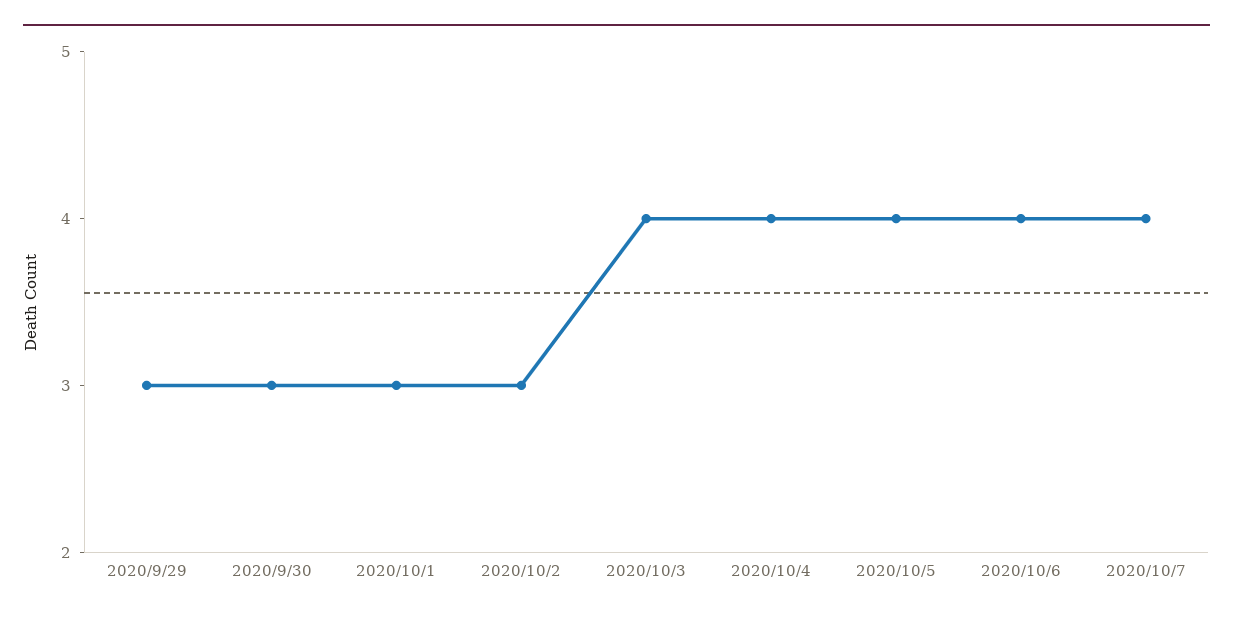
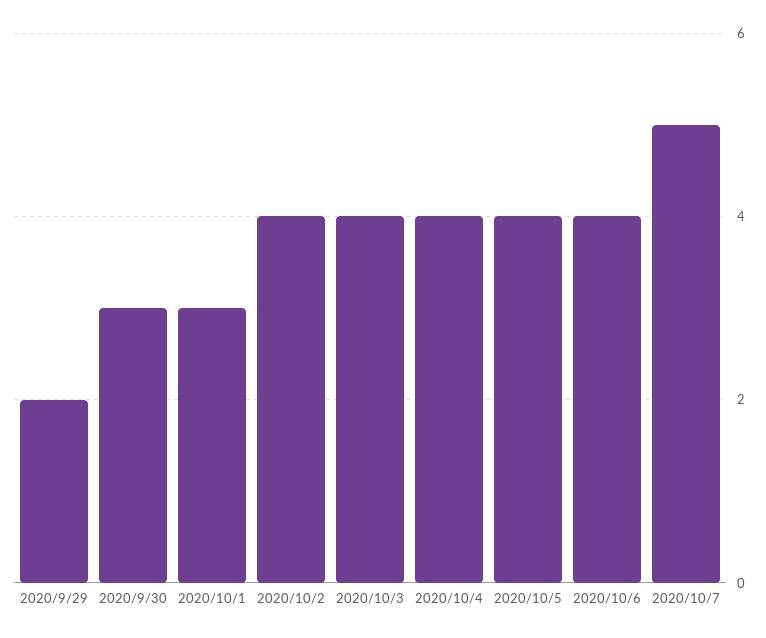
  {
-   "2020/9/29": 3,
+   "2020/9/29": 2,
    "2020/9/30": 3,
    "2020/10/1": 3,
-   "2020/10/2": 3,
+   "2020/10/2": 4,
    "2020/10/3": 4,
    "2020/10/4": 4,
    "2020/10/5": 4,
    "2020/10/6": 4,
-   "2020/10/7": 4
+   "2020/10/7": 5
  }

